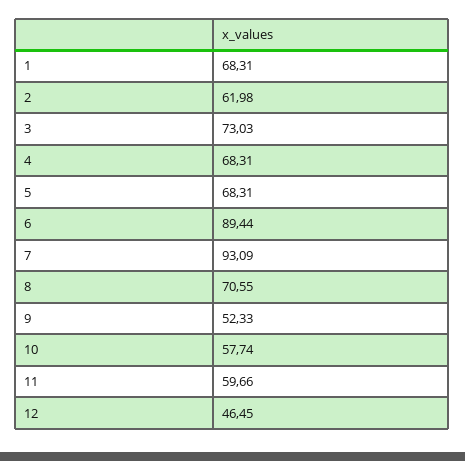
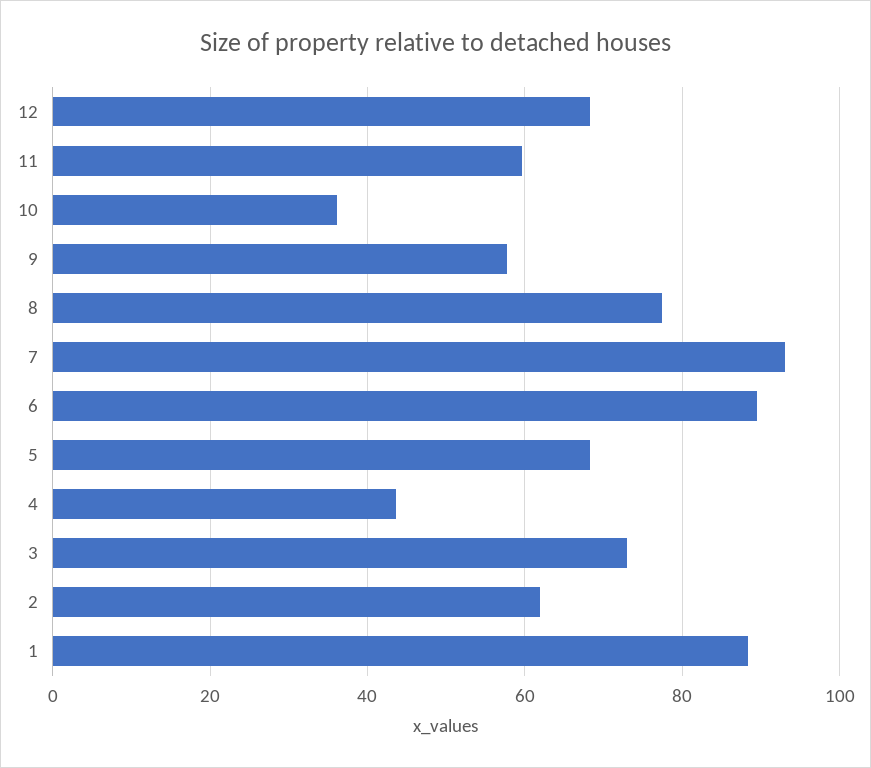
  {
-   "1": 68.31,
+   "1": 88,
    "2": 61.98,
    "3": 73.03,
-   "4": 68.31,
+   "4": 44,
    "5": 68.31,
    "6": 89.44,
    "7": 93.09,
-   "8": 70.55,
+   "8": 78,
-   "9": 52.33,
+   "9": 58,
-   "10": 57.74,
+   "10": 36,
    "11": 59.66,
-   "12": 46.45
+   "12": 68
  }

